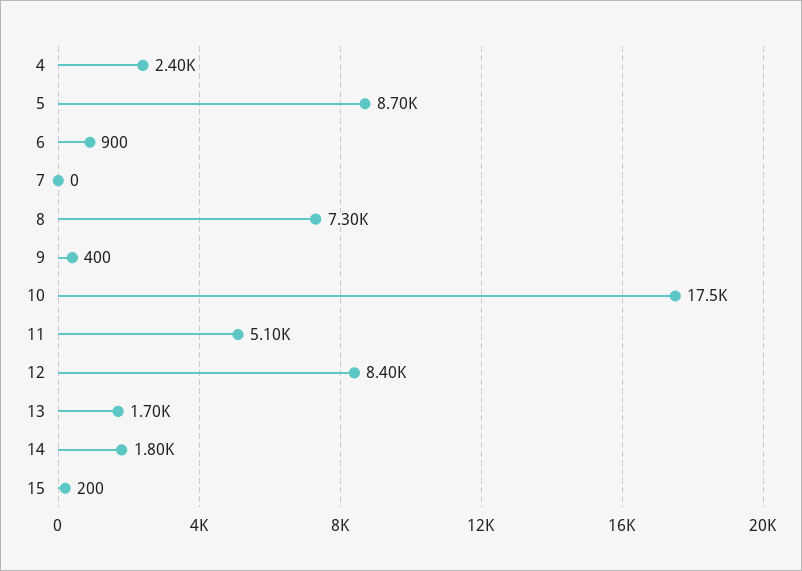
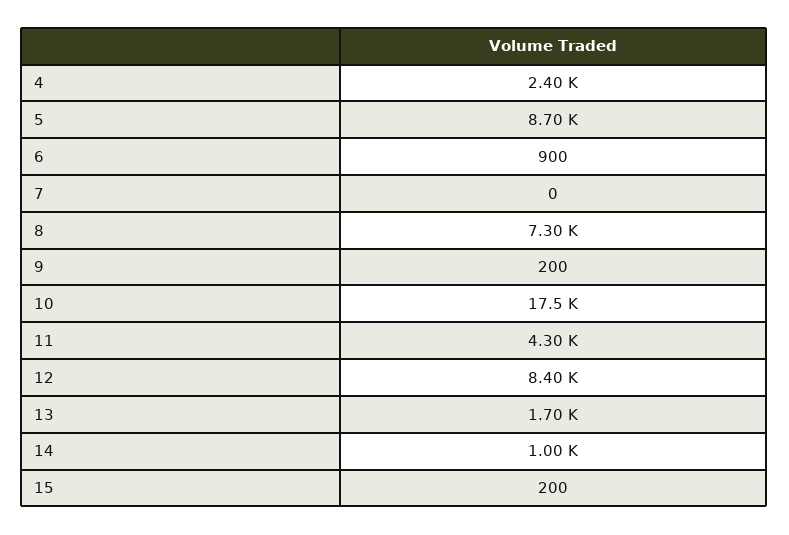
  {
    "4": 2400,
    "5": 8700,
    "6": 900,
    "7": 0,
    "8": 7300,
-   "9": 400,
+   "9": 200,
    "10": 17500,
-   "11": 5100,
+   "11": 4300,
    "12": 8400,
    "13": 1700,
-   "14": 1800,
+   "14": 1000,
    "15": 200
  }

